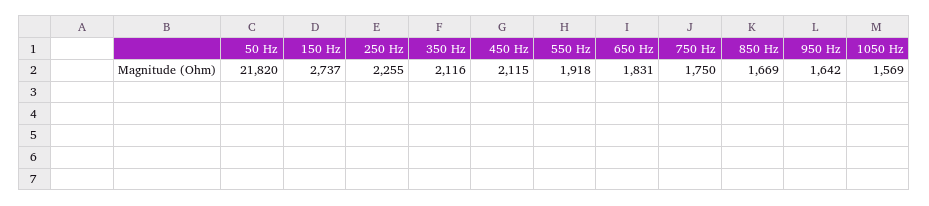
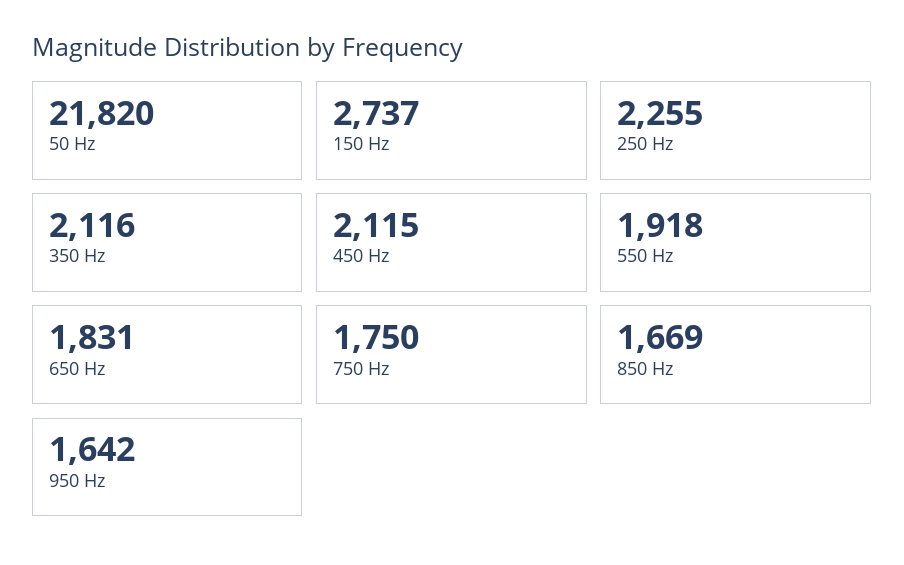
  {
    "50 Hz": 21820,
    "150 Hz": 2737,
    "250 Hz": 2255,
    "350 Hz": 2116,
    "450 Hz": 2115,
    "550 Hz": 1918,
    "650 Hz": 1831,
    "750 Hz": 1750,
    "850 Hz": 1669,
-   "950 Hz": 1642,
+   "950 Hz": 1642
-   "1050 Hz": 1569
  }

